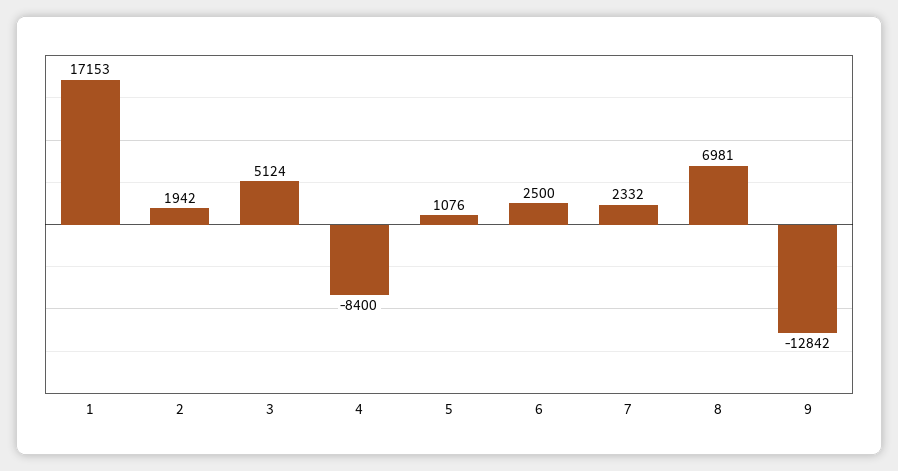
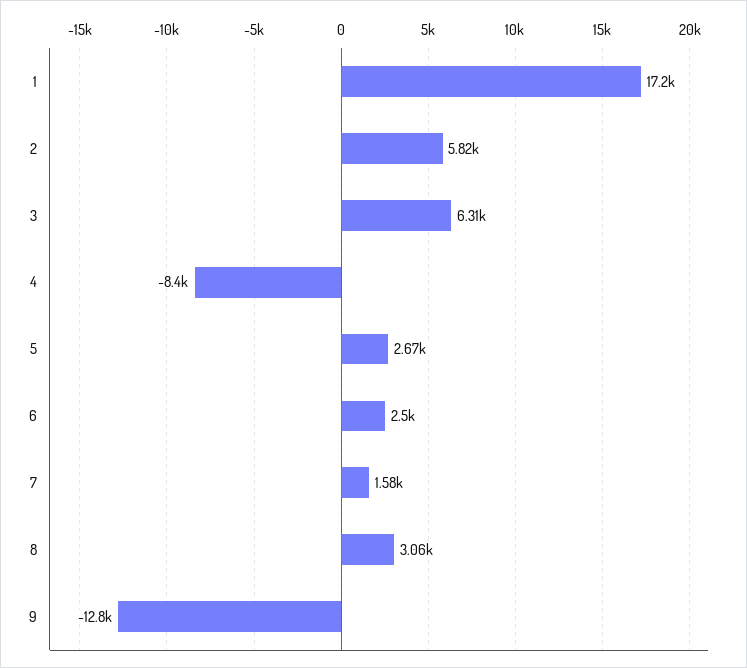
  {
    "1": 17153,
-   "2": 1942,
+   "2": 5820,
-   "3": 5124,
+   "3": 6310,
    "4": -8400,
-   "5": 1076,
+   "5": 2670,
    "6": 2500,
-   "7": 2332,
+   "7": 1580,
-   "8": 6981,
+   "8": 3060,
    "9": -12842
  }

